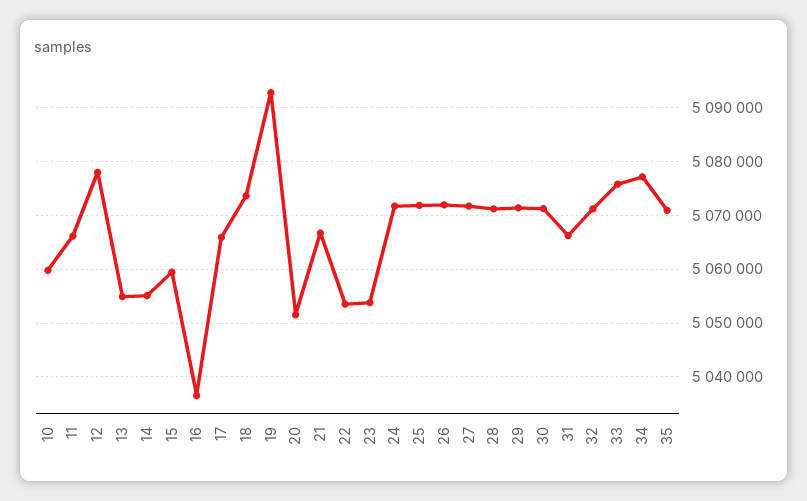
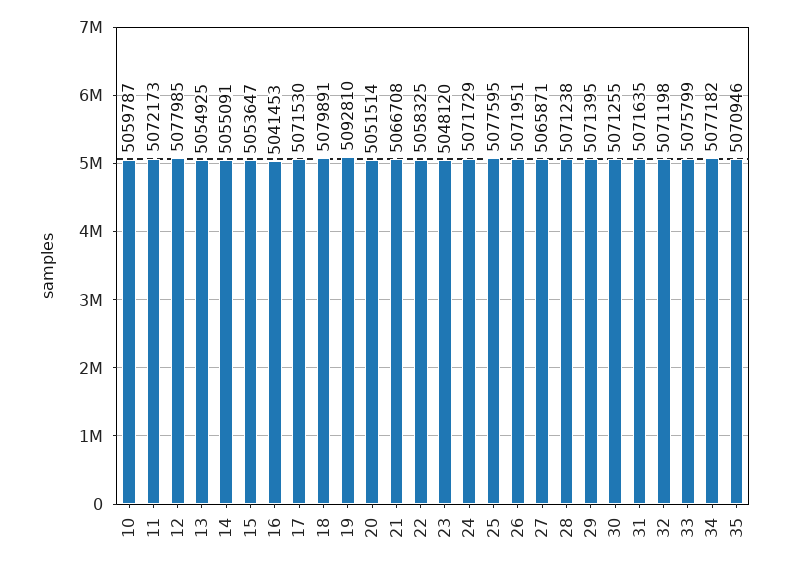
  {
    "10": 5059787,
-   "11": 5066000,
+   "11": 5072173,
    "12": 5077985,
    "13": 5054925,
    "14": 5055091,
-   "15": 5060000,
+   "15": 5053647,
-   "16": 5036000,
+   "16": 5041453,
-   "17": 5066000,
+   "17": 5071530,
-   "18": 5074000,
+   "18": 5079891,
    "19": 5092810,
    "20": 5051514,
    "21": 5066708,
-   "22": 5054000,
+   "22": 5058325,
-   "23": 5054000,
+   "23": 5048120,
    "24": 5071729,
-   "25": 5072000,
+   "25": 5077595,
    "26": 5071951,
-   "27": 5072000,
+   "27": 5065871,
    "28": 5071238,
    "29": 5071395,
    "30": 5071255,
-   "31": 5066000,
+   "31": 5071635,
    "32": 5071198,
    "33": 5075799,
    "34": 5077182,
    "35": 5070946
  }

